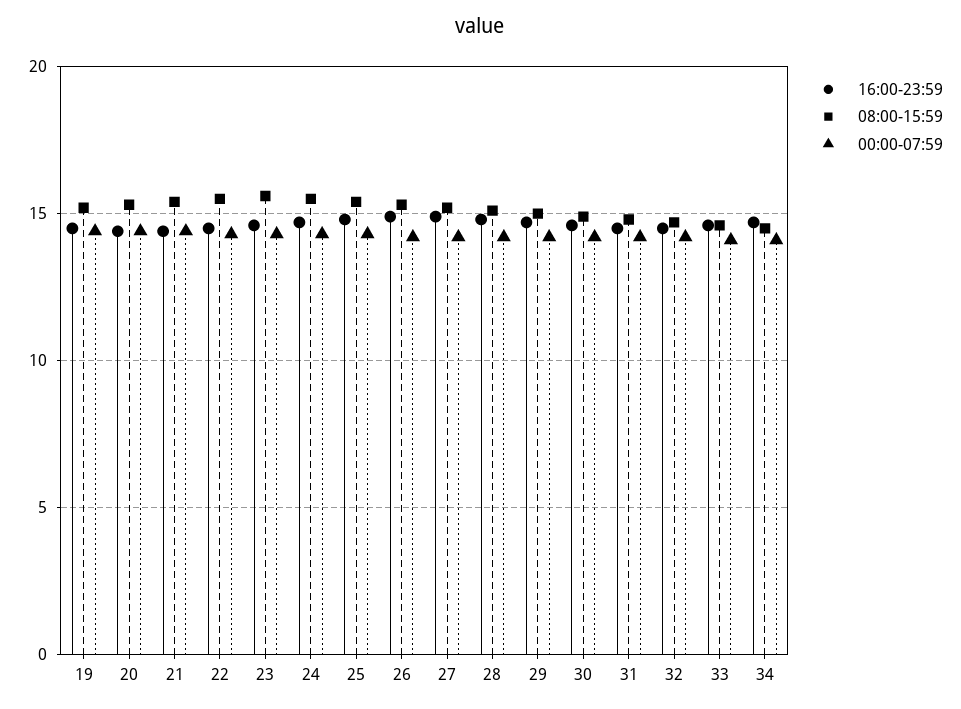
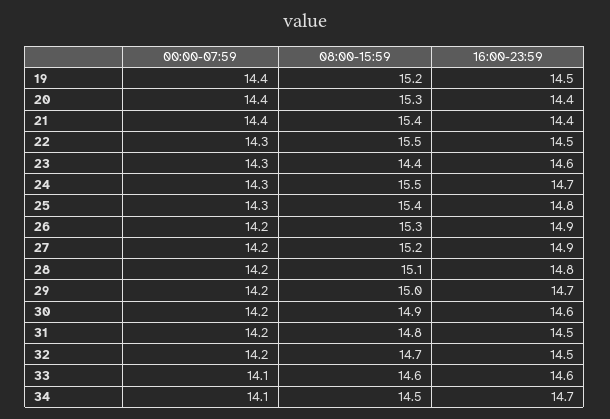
  {
    "16:00-23:59": {
      "19": 14.5,
      "20": 14.4,
      "21": 14.4,
      "22": 14.5,
      "23": 14.6,
      "24": 14.7,
      "25": 14.8,
      "26": 14.9,
      "27": 14.9,
      "28": 14.8,
      "29": 14.7,
      "30": 14.6,
      "31": 14.5,
      "32": 14.5,
      "33": 14.6,
      "34": 14.7
    },
    "08:00-15:59": {
      "19": 15.2,
      "20": 15.3,
      "21": 15.4,
      "22": 15.5,
-     "23": 15.5,
+     "23": 14.4,
      "24": 15.5,
      "25": 15.4,
      "26": 15.3,
      "27": 15.2,
      "28": 15.1,
      "29": 15,
      "30": 14.9,
      "31": 14.8,
      "32": 14.7,
      "33": 14.6,
      "34": 14.5
    },
    "00:00-07:59": {
      "19": 14.4,
      "20": 14.4,
      "21": 14.4,
      "22": 14.3,
      "23": 14.3,
      "24": 14.3,
      "25": 14.3,
      "26": 14.2,
      "27": 14.2,
      "28": 14.2,
      "29": 14.2,
      "30": 14.2,
      "31": 14.2,
      "32": 14.2,
      "33": 14.1,
      "34": 14.1
    }
  }

